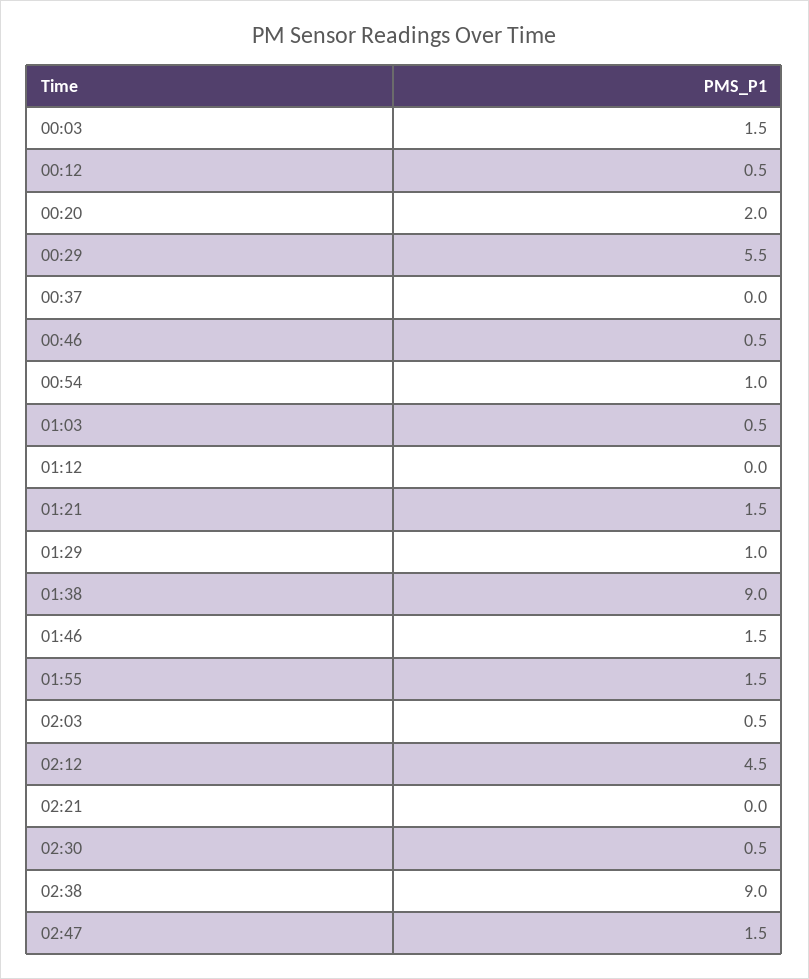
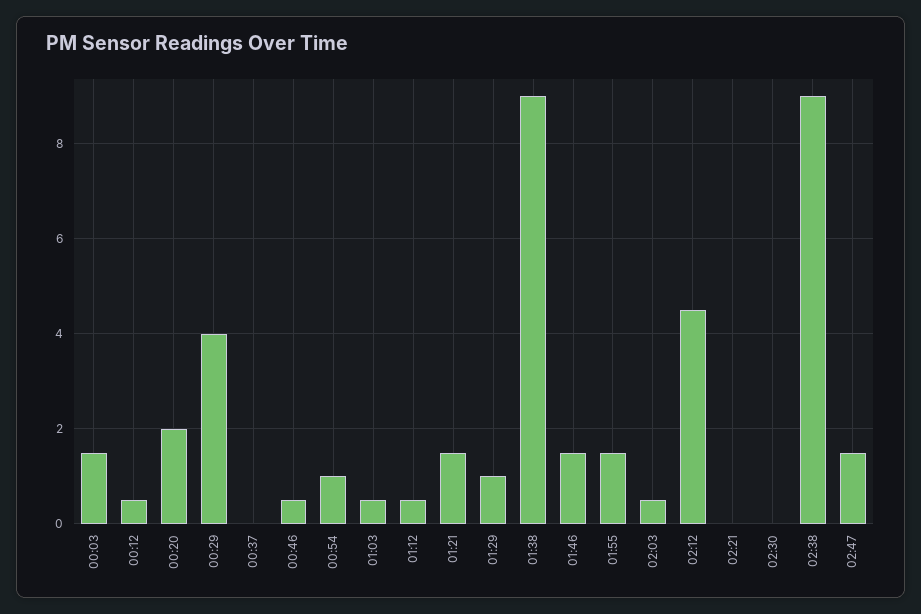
  {
    "00:03": 1.5,
    "00:12": 0.5,
    "00:20": 2,
-   "00:29": 5.5,
+   "00:29": 4,
    "00:37": 0,
    "00:46": 0.5,
    "00:54": 1,
    "01:03": 0.5,
-   "01:12": 0,
+   "01:12": 0.5,
    "01:21": 1.5,
    "01:29": 1,
    "01:38": 9,
    "01:46": 1.5,
    "01:55": 1.5,
    "02:03": 0.5,
    "02:12": 4.5,
    "02:21": 0,
-   "02:30": 0.5,
+   "02:30": 0,
    "02:38": 9,
    "02:47": 1.5
  }

